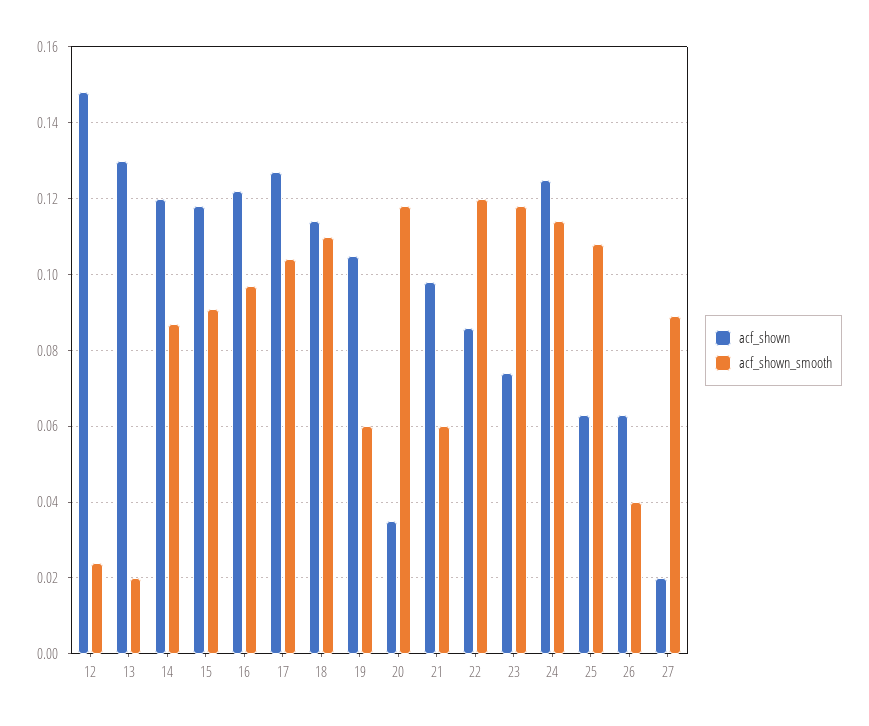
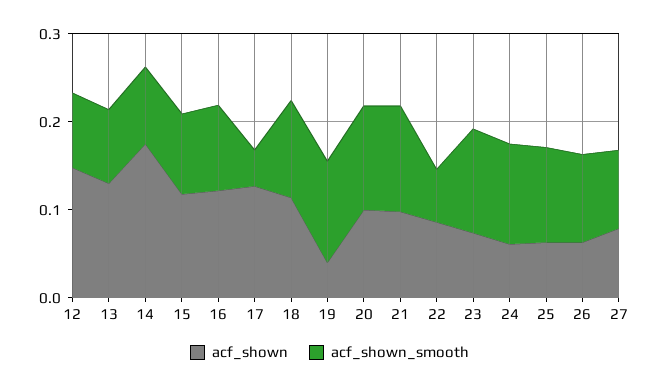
  {
    "acf_shown": {
      "12": 0.15,
      "13": 0.13,
-     "14": 0.12,
+     "14": 0.18,
      "15": 0.12,
      "16": 0.12,
      "17": 0.125,
      "18": 0.115,
-     "19": 0.105,
+     "19": 0.04,
-     "20": 0.035,
+     "20": 0.1,
      "21": 0.1,
      "22": 0.085,
      "23": 0.075,
-     "24": 0.125,
+     "24": 0.06,
      "25": 0.065,
      "26": 0.065,
-     "27": 0.02
+     "27": 0.08
    },
    "acf_shown_smooth": {
-     "12": 0.025,
+     "12": 0.08,
-     "13": 0.02,
+     "13": 0.08,
      "14": 0.085,
      "15": 0.09,
      "16": 0.095,
-     "17": 0.105,
+     "17": 0.04,
      "18": 0.11,
-     "19": 0.06,
+     "19": 0.12,
      "20": 0.12,
-     "21": 0.06,
+     "21": 0.12,
-     "22": 0.12,
+     "22": 0.06,
      "23": 0.12,
      "24": 0.115,
      "25": 0.11,
-     "26": 0.04,
+     "26": 0.1,
      "27": 0.09
    }
  }

